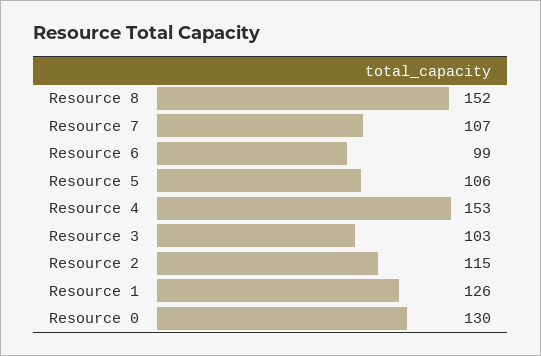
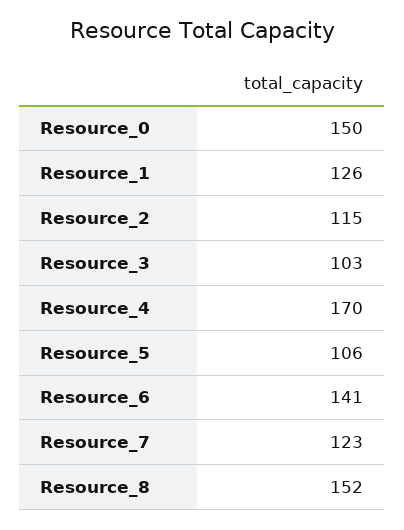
  {
    "Resource 8": 152,
-   "Resource 7": 107,
+   "Resource 7": 123,
-   "Resource 6": 99,
+   "Resource 6": 141,
    "Resource 5": 106,
-   "Resource 4": 153,
+   "Resource 4": 170,
    "Resource 3": 103,
    "Resource 2": 115,
    "Resource 1": 126,
-   "Resource 0": 130
+   "Resource 0": 150
  }

